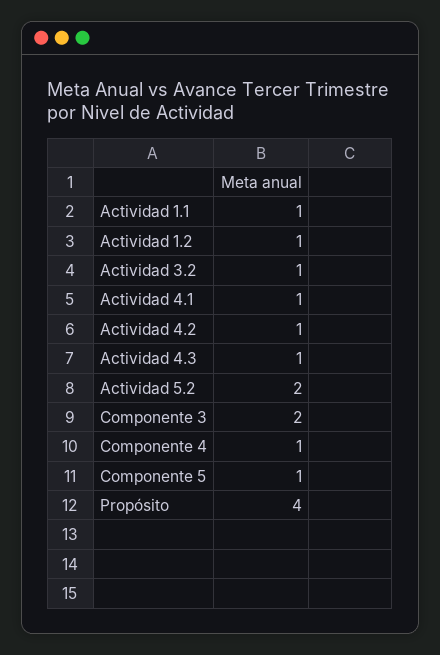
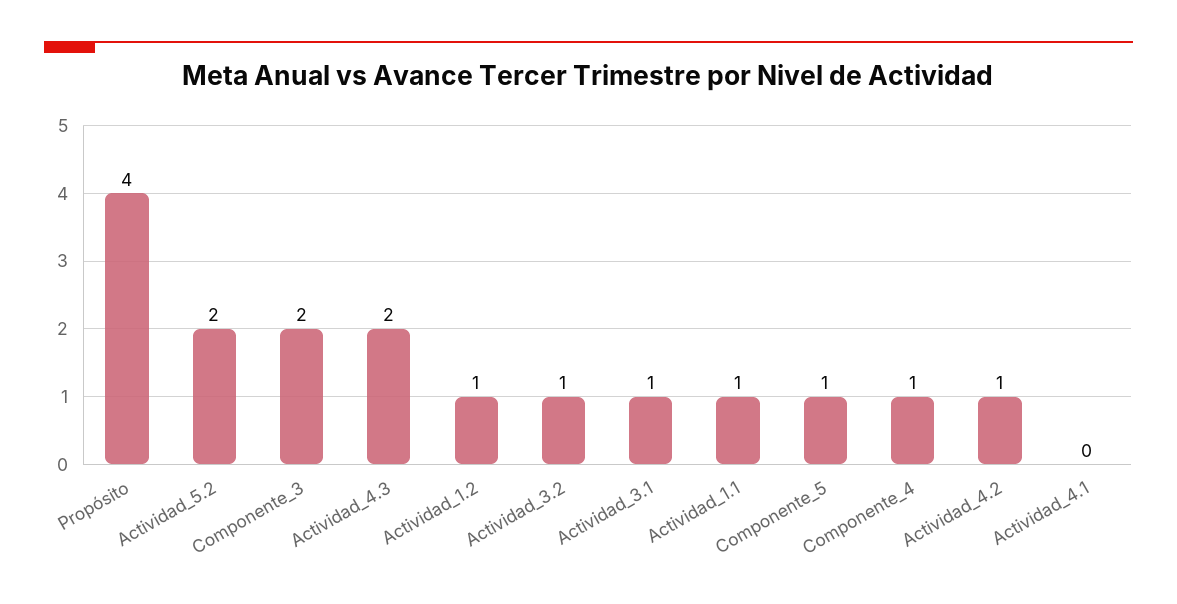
  {
    "Actividad 1.1": 1,
    "Actividad 1.2": 1,
    "Actividad 3.2": 1,
-   "Actividad 4.1": 1,
+   "Actividad 4.1": 0,
    "Actividad 4.2": 1,
-   "Actividad 4.3": 1,
+   "Actividad 4.3": 2,
    "Actividad 5.2": 2,
    "Componente 3": 2,
    "Componente 4": 1,
    "Componente 5": 1,
-   "Propósito": 4
+   "Propósito": 4,
+   "Actividad_3.1": 1
  }

